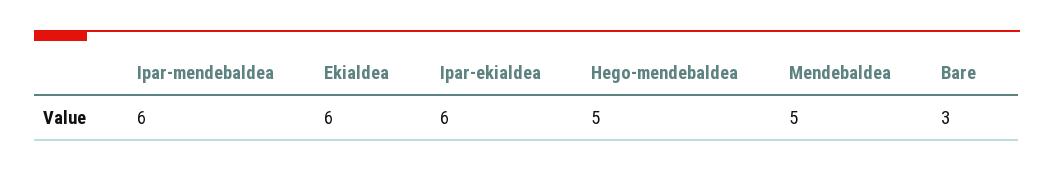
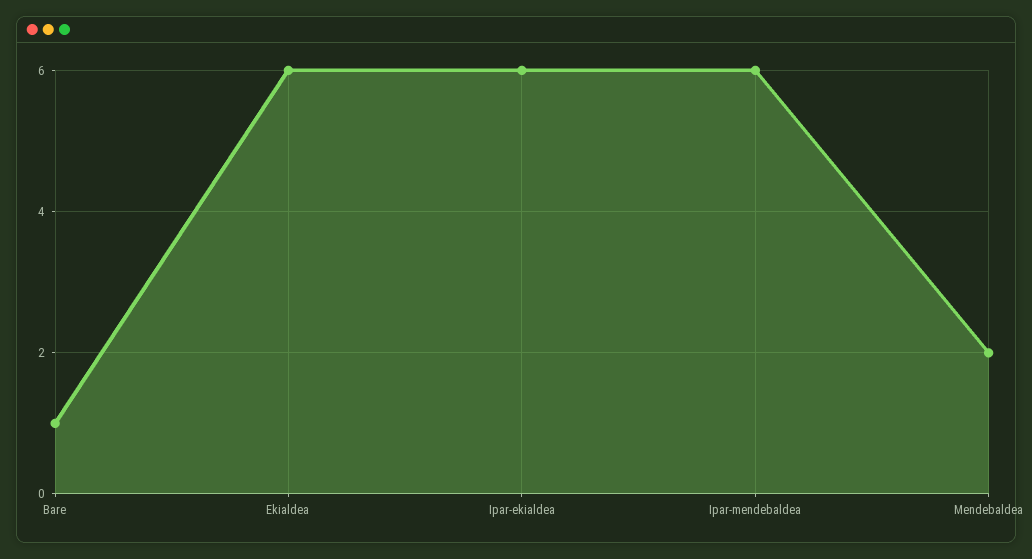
  {
    "Ipar-mendebaldea": 6,
    "Ekialdea": 6,
    "Ipar-ekialdea": 6,
-   "Hego-mendebaldea": 5,
-   "Mendebaldea": 5,
+   "Mendebaldea": 2,
-   "Bare": 3
+   "Bare": 1
  }

